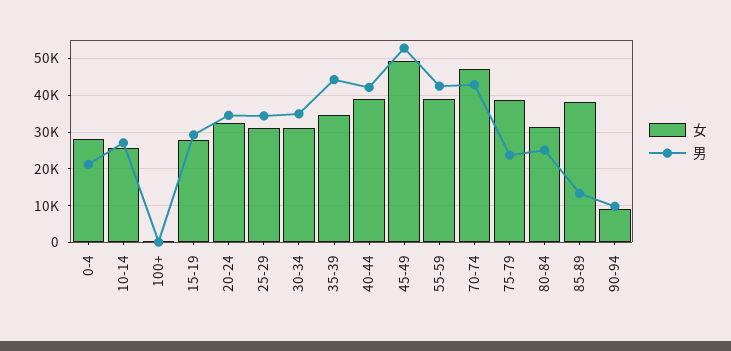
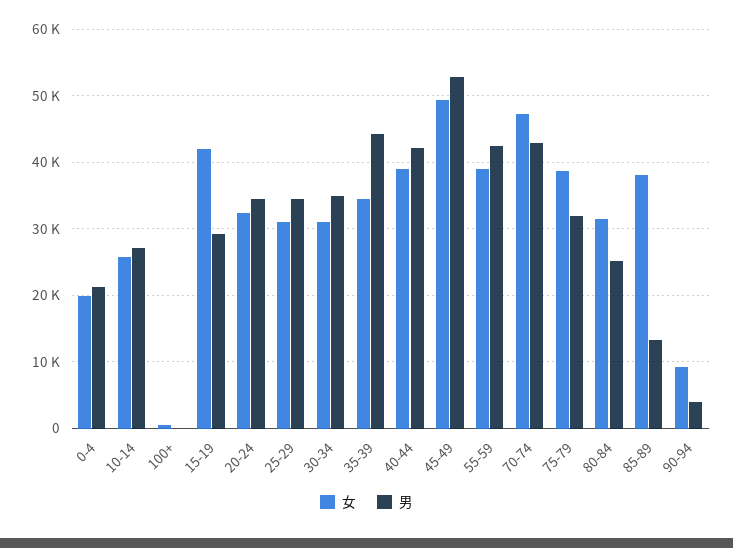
  {
    "女": {
-     "0-4": 28000,
+     "0-4": 20000,
      "10-14": 26000,
      "100+": 1000,
-     "15-19": 28000,
+     "15-19": 42000,
      "20-24": 32000,
      "25-29": 31000,
      "30-34": 31000,
      "35-39": 35000,
      "40-44": 39000,
      "45-49": 49000,
      "55-59": 39000,
      "70-74": 47000,
      "75-79": 39000,
      "80-84": 31000,
      "85-89": 38000,
      "90-94": 9000
    },
    "男": {
      "0-4": 21000,
      "10-14": 27000,
      "100+": 0,
      "15-19": 29000,
      "20-24": 35000,
      "25-29": 34000,
      "30-34": 35000,
      "35-39": 44000,
      "40-44": 42000,
      "45-49": 53000,
      "55-59": 43000,
      "70-74": 43000,
-     "75-79": 24000,
+     "75-79": 32000,
      "80-84": 25000,
      "85-89": 13000,
-     "90-94": 10000
+     "90-94": 4000
    }
  }

